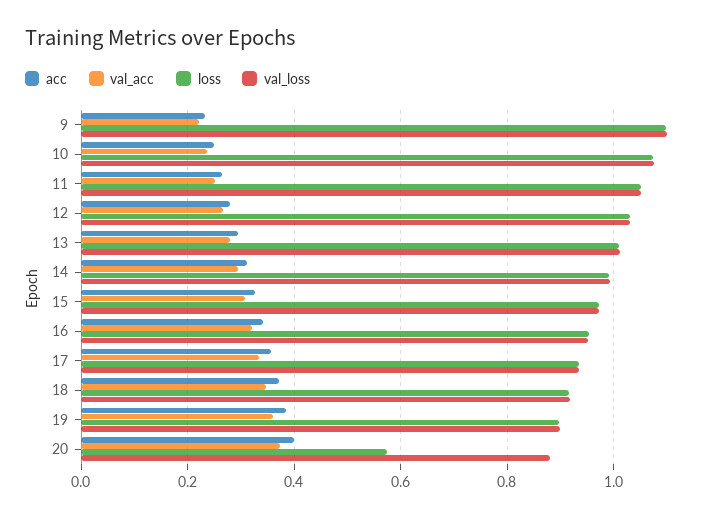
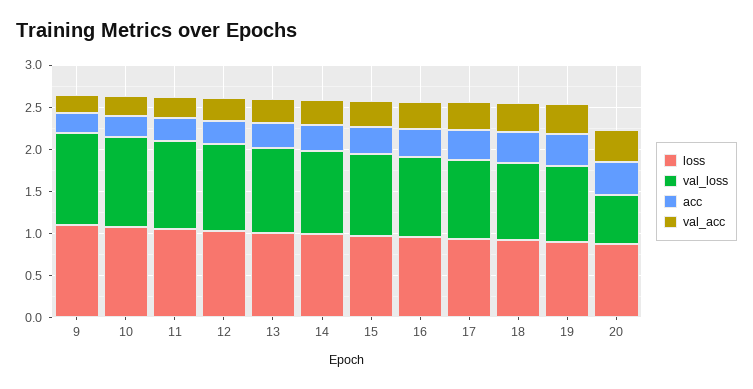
  {
    "acc": {
      "9": 0.24,
      "10": 0.24,
      "11": 0.26,
      "12": 0.28,
      "13": 0.3,
      "14": 0.32,
      "15": 0.32,
      "16": 0.34,
      "17": 0.36,
      "18": 0.38,
      "19": 0.38,
      "20": 0.4
    },
    "val_acc": {
      "9": 0.22,
      "10": 0.24,
      "11": 0.26,
      "12": 0.26,
      "13": 0.28,
      "14": 0.3,
      "15": 0.3,
      "16": 0.32,
      "17": 0.34,
      "18": 0.34,
      "19": 0.36,
      "20": 0.38
    },
    "loss": {
      "9": 1.1,
      "10": 1.08,
      "11": 1.06,
      "12": 1.04,
      "13": 1.02,
      "14": 1,
      "15": 0.98,
      "16": 0.96,
      "17": 0.94,
      "18": 0.92,
      "19": 0.9,
-     "20": 0.58
+     "20": 0.9
    },
    "val_loss": {
      "9": 1.1,
      "10": 1.08,
      "11": 1.06,
      "12": 1.04,
      "13": 1.02,
      "14": 1,
      "15": 0.98,
      "16": 0.96,
      "17": 0.94,
      "18": 0.92,
      "19": 0.9,
-     "20": 0.88
+     "20": 0.6
    }
  }

